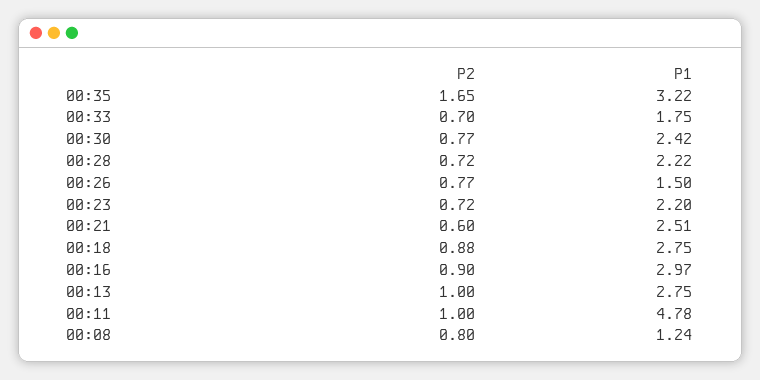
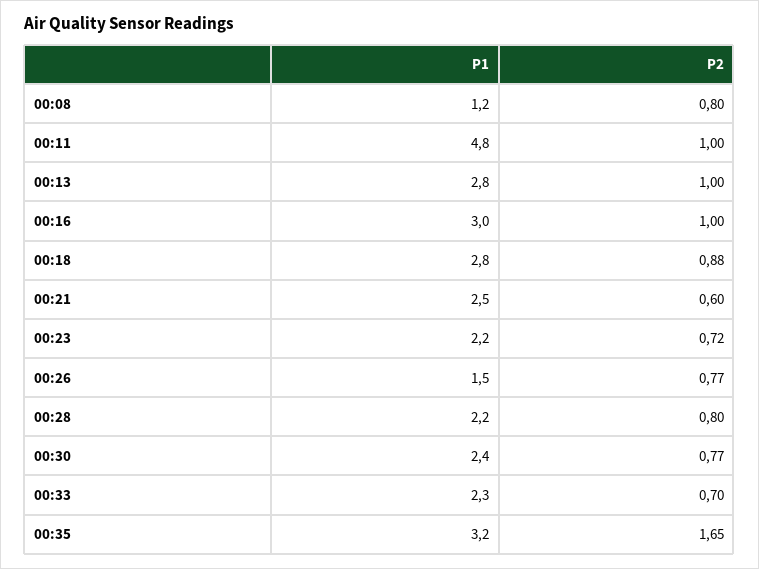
  {
    "P2": {
      "00:35": 1.65,
      "00:33": 0.7,
      "00:30": 0.77,
-     "00:28": 0.72,
+     "00:28": 0.8,
      "00:26": 0.77,
      "00:23": 0.72,
      "00:21": 0.6,
      "00:18": 0.88,
-     "00:16": 0.9,
+     "00:16": 1,
      "00:13": 1,
      "00:11": 1,
      "00:08": 0.8
    },
    "P1": {
      "00:35": 3.22,
-     "00:33": 1.75,
+     "00:33": 2.3,
      "00:30": 2.42,
      "00:28": 2.22,
      "00:26": 1.5,
      "00:23": 2.2,
      "00:21": 2.51,
      "00:18": 2.75,
      "00:16": 2.97,
      "00:13": 2.75,
      "00:11": 4.78,
      "00:08": 1.24
    }
  }

